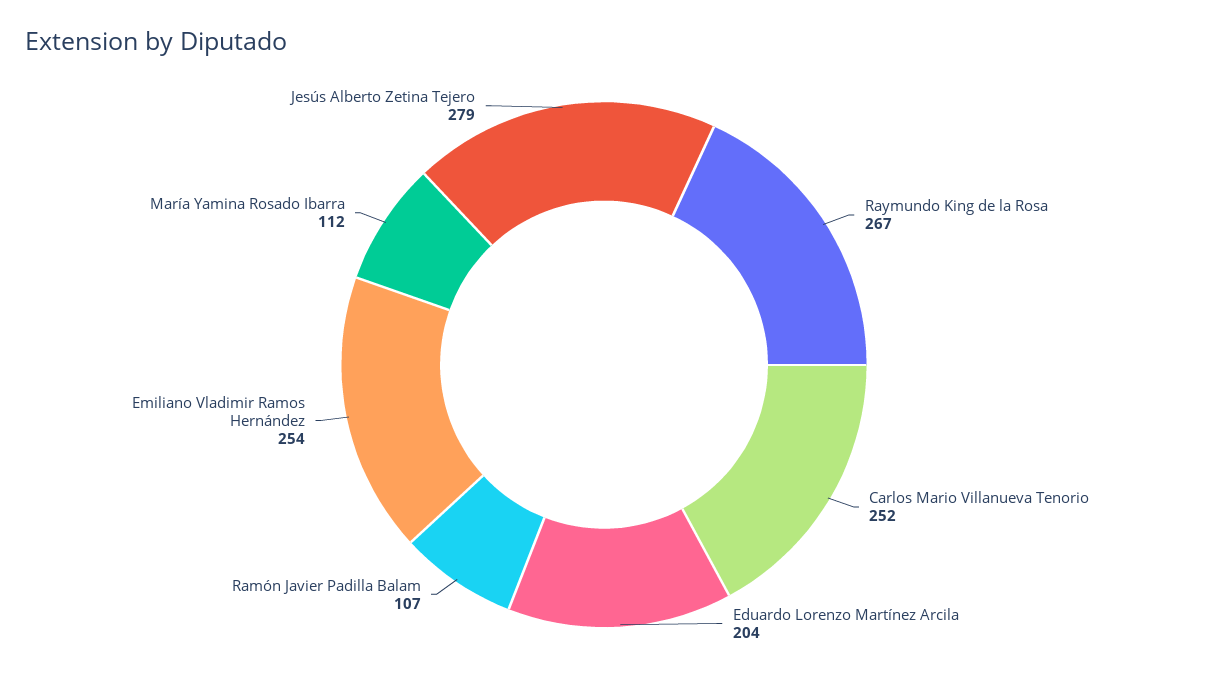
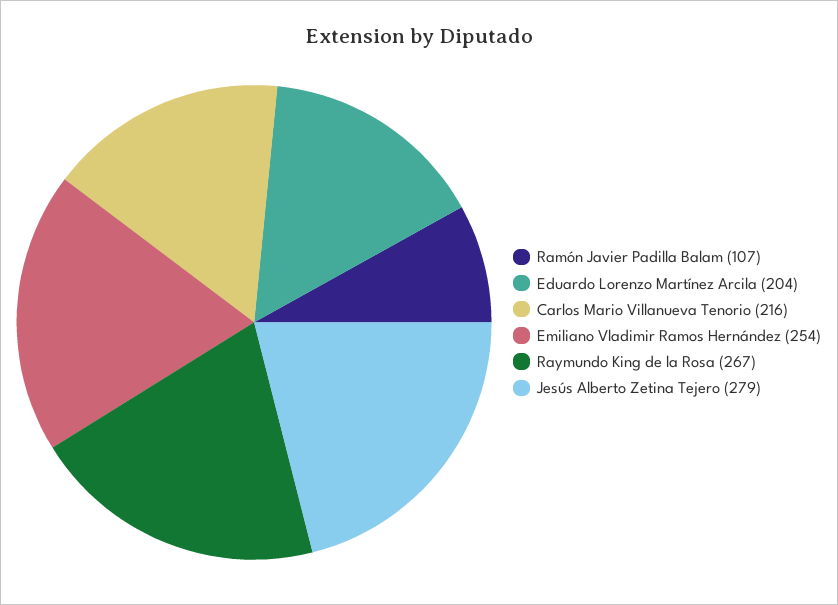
  {
    "Raymundo King de la Rosa": 267,
-   "Carlos Mario Villanueva Tenorio": 252,
+   "Carlos Mario Villanueva Tenorio": 216,
    "Eduardo Lorenzo Martínez Arcila": 204,
    "Ramón Javier Padilla Balam": 107,
    "Emiliano Vladimir Ramos Hernández": 254,
-   "María Yamina Rosado Ibarra": 112,
    "Jesús Alberto Zetina Tejero": 279
  }

